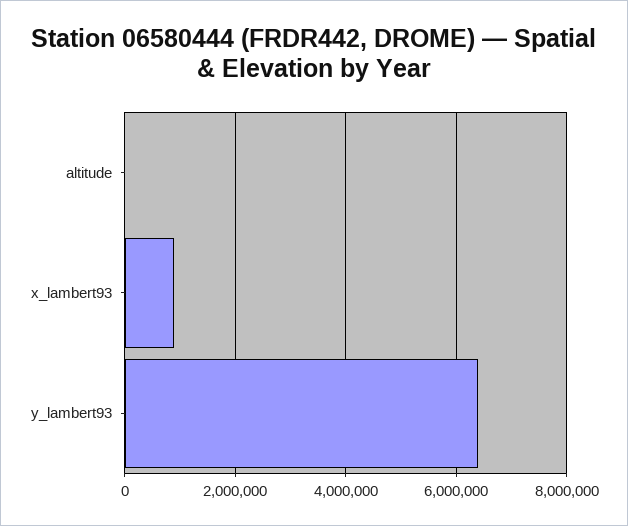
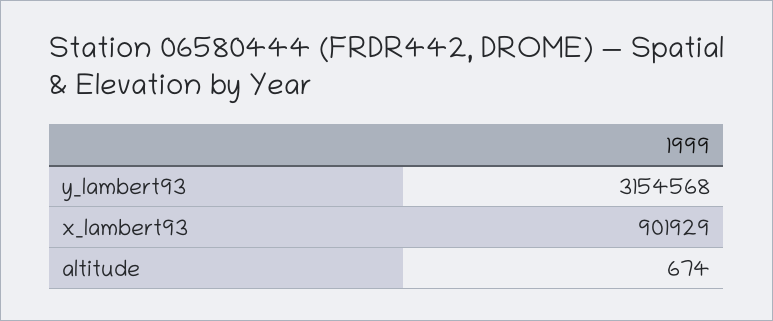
  {
    "altitude": 674,
    "x_lambert93": 901929,
-   "y_lambert93": 6400000
+   "y_lambert93": 3154568
  }

